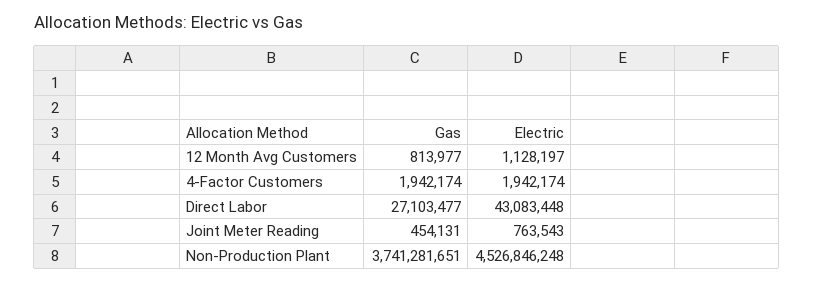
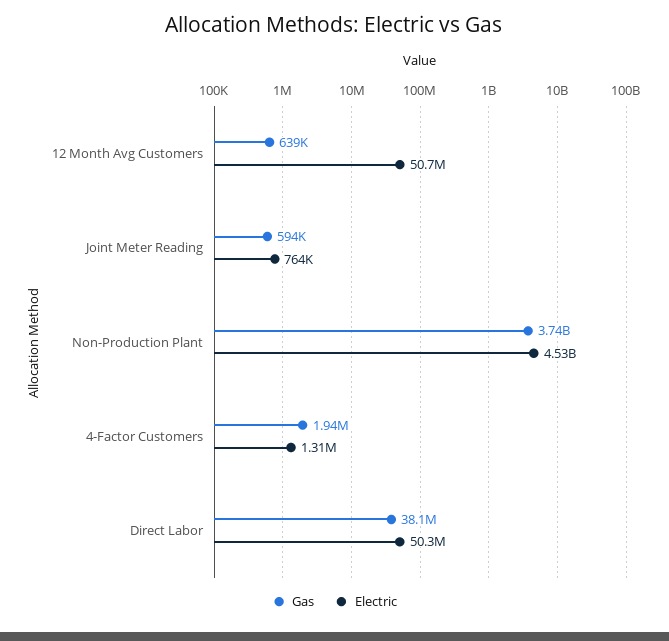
  {
    "Gas": {
-     "12 Month Avg Customers": 813977,
+     "12 Month Avg Customers": 639000,
      "4-Factor Customers": 1942174,
-     "Direct Labor": 27103477,
+     "Direct Labor": 38100000,
-     "Joint Meter Reading": 454131,
+     "Joint Meter Reading": 594000,
      "Non-Production Plant": 3741281651
    },
    "Electric": {
-     "12 Month Avg Customers": 1128197,
+     "12 Month Avg Customers": 50700000,
-     "4-Factor Customers": 1942174,
+     "4-Factor Customers": 1310000,
-     "Direct Labor": 43083448,
+     "Direct Labor": 50300000,
      "Joint Meter Reading": 763543,
      "Non-Production Plant": 4526846248
    }
  }

